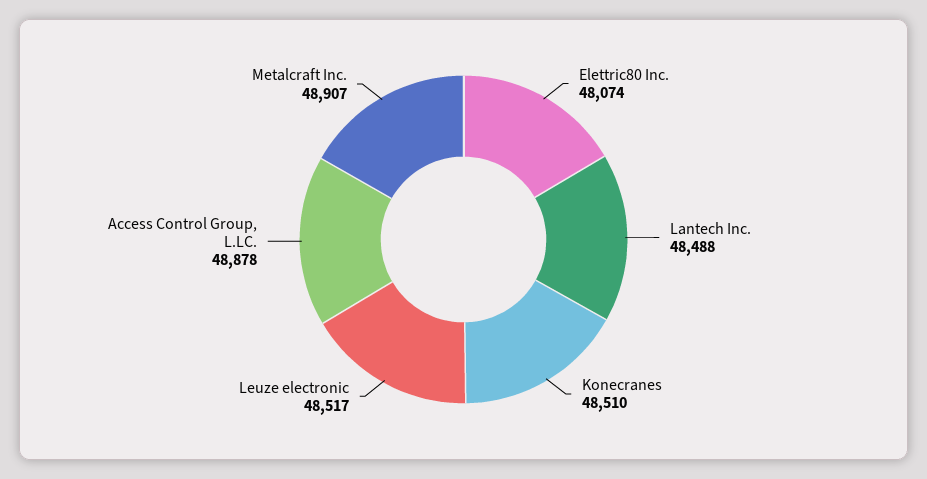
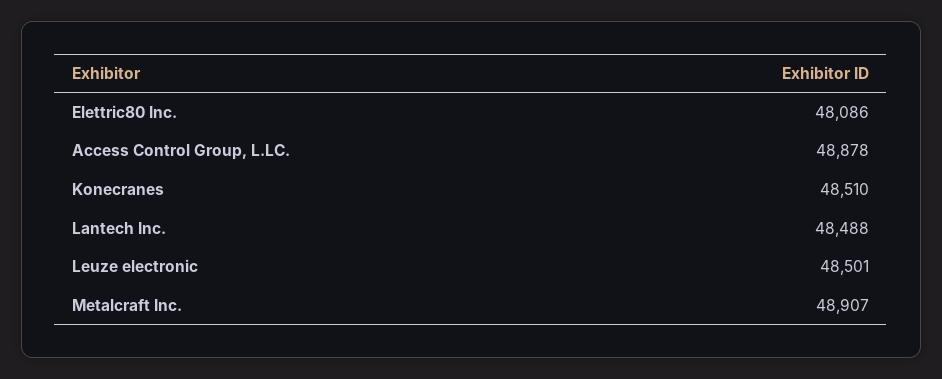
  {
-   "Elettric80 Inc.": 48074,
+   "Elettric80 Inc.": 48086,
    "Lantech Inc.": 48488,
    "Konecranes": 48510,
-   "Leuze electronic": 48517,
+   "Leuze electronic": 48501,
    "Access Control Group, L.LC.": 48878,
    "Metalcraft Inc.": 48907
  }

